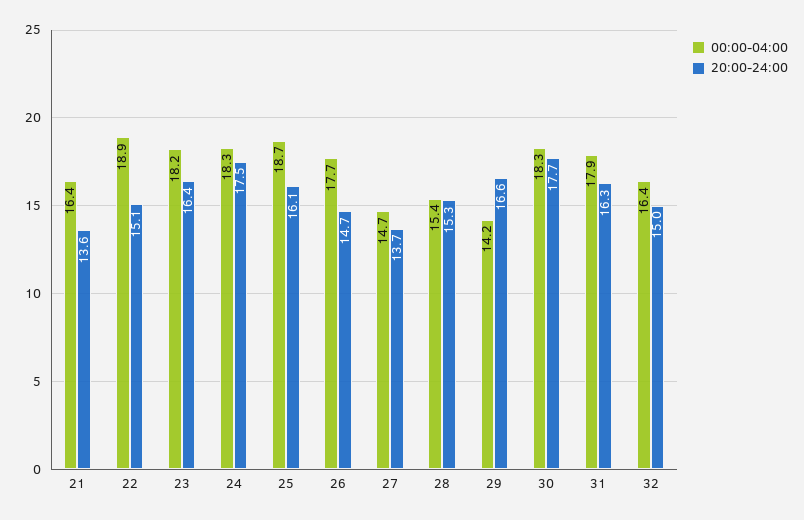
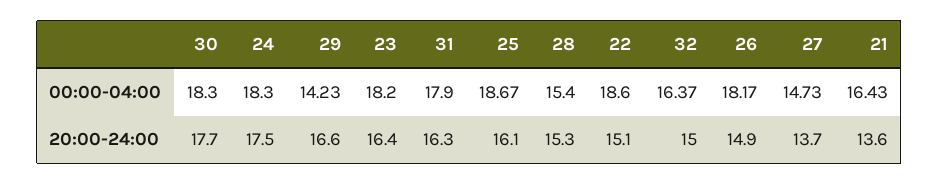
  {
    "00:00-04:00": {
      "21": 16.43,
-     "22": 18.9,
+     "22": 18.6,
      "23": 18.2,
      "24": 18.3,
      "25": 18.67,
-     "26": 17.7,
+     "26": 18.17,
      "27": 14.73,
      "28": 15.4,
      "29": 14.23,
      "30": 18.3,
      "31": 17.9,
      "32": 16.37
    },
    "20:00-24:00": {
      "21": 13.6,
      "22": 15.1,
      "23": 16.4,
      "24": 17.5,
      "25": 16.1,
-     "26": 14.7,
+     "26": 14.9,
      "27": 13.7,
      "28": 15.3,
      "29": 16.6,
      "30": 17.7,
      "31": 16.3,
      "32": 15
    }
  }

